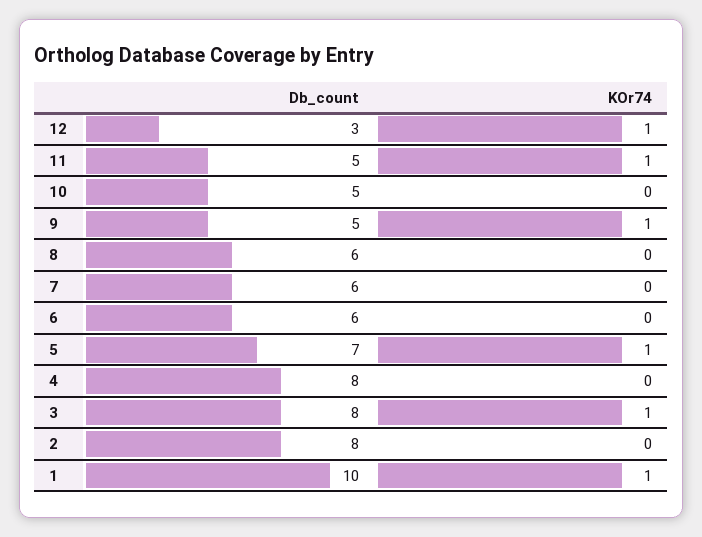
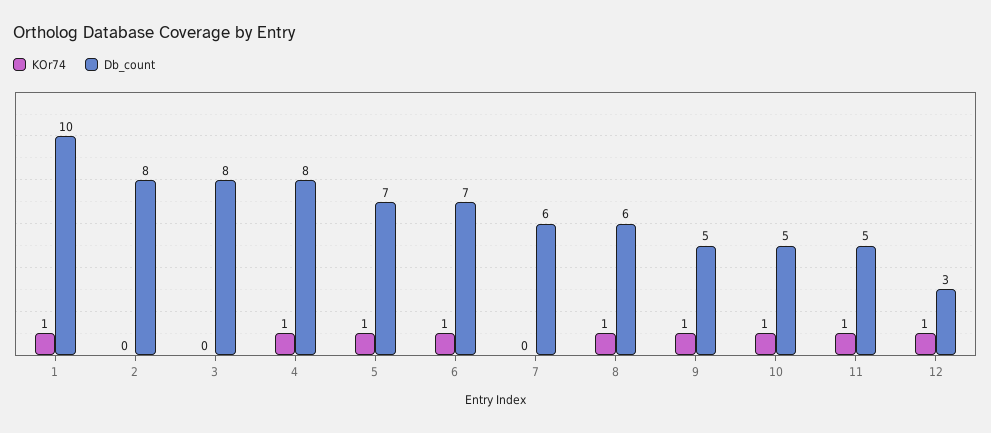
  {
    "Db_count": {
      "12": 3,
      "11": 5,
      "10": 5,
      "9": 5,
      "8": 6,
      "7": 6,
-     "6": 6,
+     "6": 7,
      "5": 7,
      "4": 8,
      "3": 8,
      "2": 8,
      "1": 10
    },
    "KOr74": {
      "12": 1,
      "11": 1,
-     "10": 0,
+     "10": 1,
      "9": 1,
-     "8": 0,
+     "8": 1,
      "7": 0,
-     "6": 0,
+     "6": 1,
      "5": 1,
-     "4": 0,
+     "4": 1,
-     "3": 1,
+     "3": 0,
      "2": 0,
      "1": 1
    }
  }

